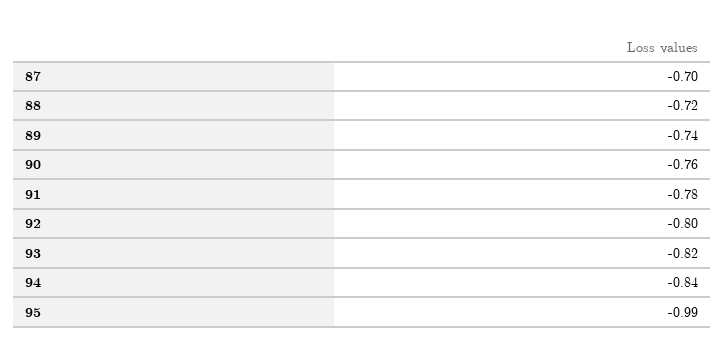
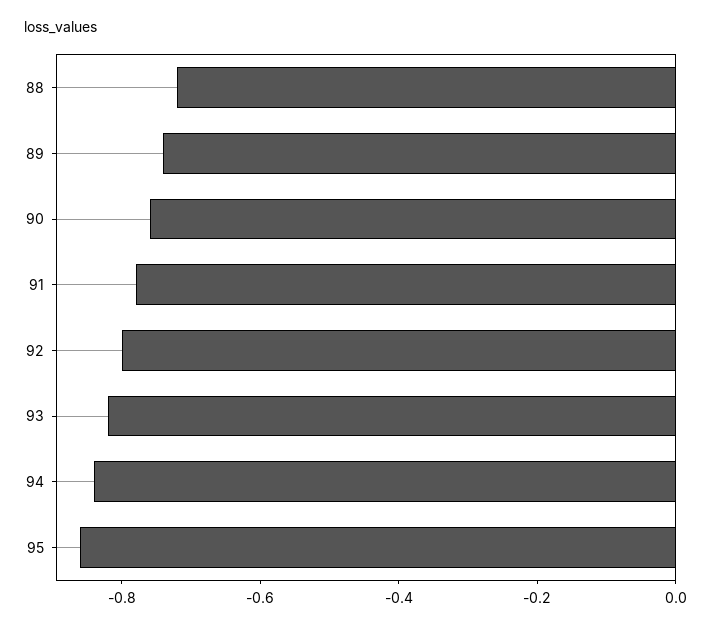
  {
-   "87": -0.7,
    "88": -0.72,
    "89": -0.74,
    "90": -0.76,
    "91": -0.78,
    "92": -0.8,
    "93": -0.82,
    "94": -0.84,
-   "95": -0.99
+   "95": -0.85
  }

